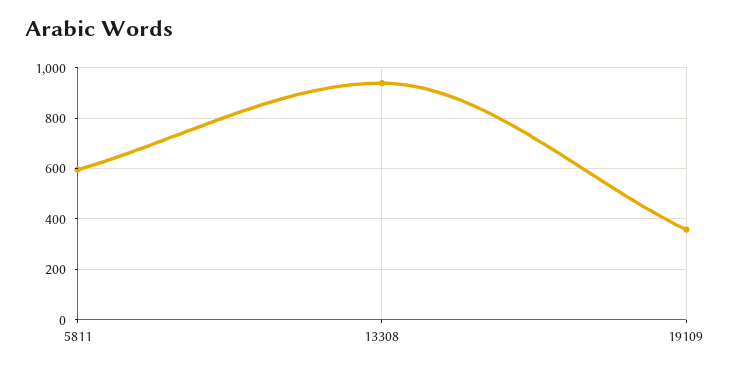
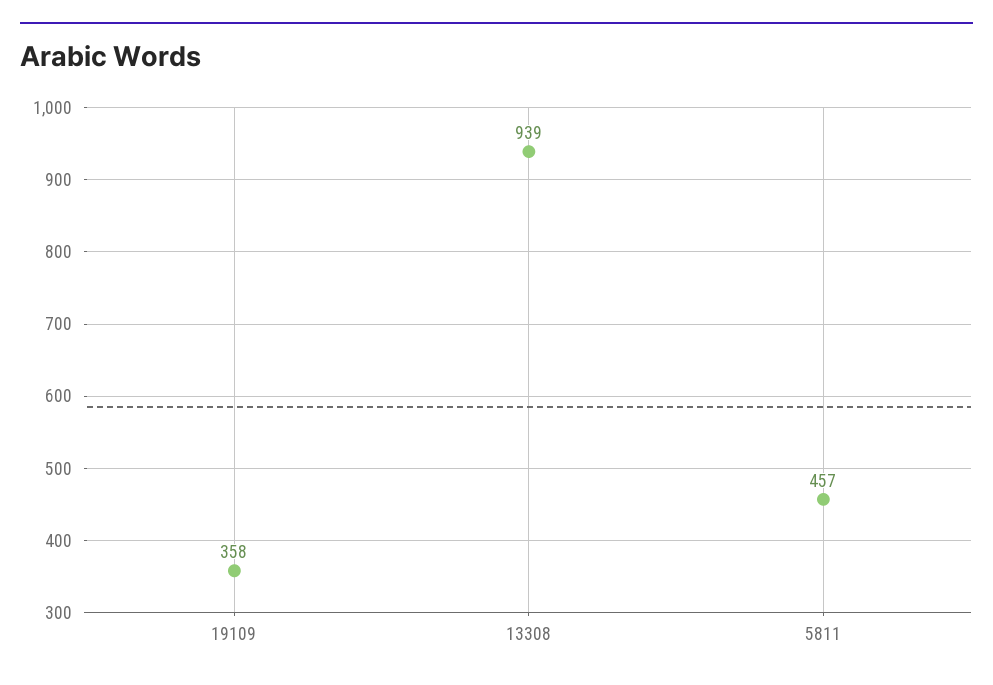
  {
-   "5811": 600,
+   "5811": 457,
    "13308": 939,
    "19109": 358
  }

